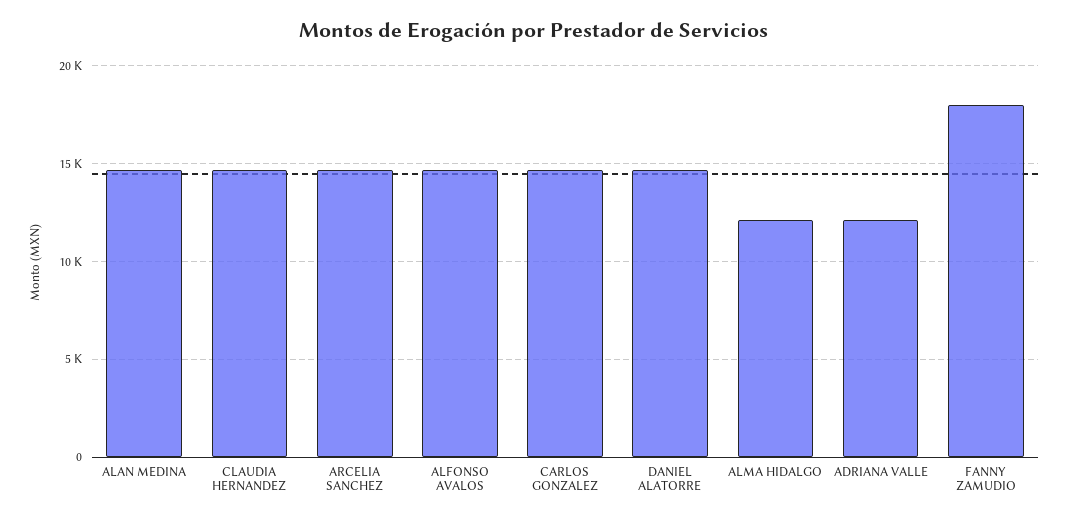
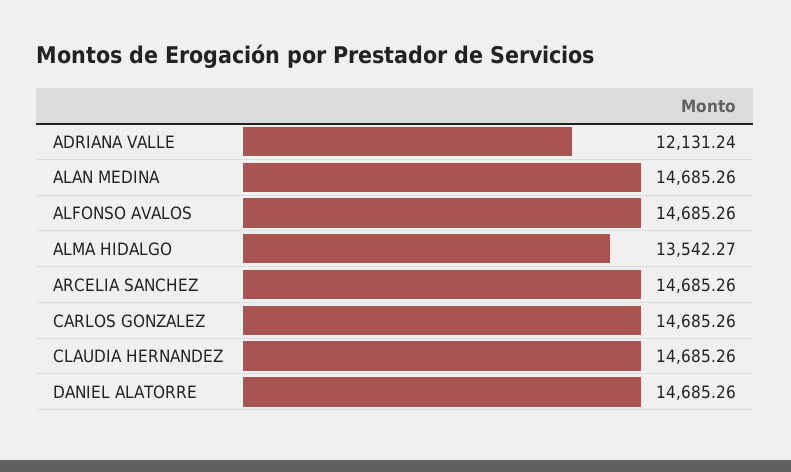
  {
    "ALAN MEDINA": 14685.26,
    "CLAUDIA HERNANDEZ": 14685.26,
    "ARCELIA SANCHEZ": 14685.26,
    "ALFONSO AVALOS": 14685.26,
    "CARLOS GONZALEZ": 14685.26,
    "DANIEL ALATORRE": 14685.26,
-   "ALMA HIDALGO": 12000,
+   "ALMA HIDALGO": 13542.27,
-   "ADRIANA VALLE": 12131.24,
+   "ADRIANA VALLE": 12131.24
-   "FANNY ZAMUDIO": 18000
  }

